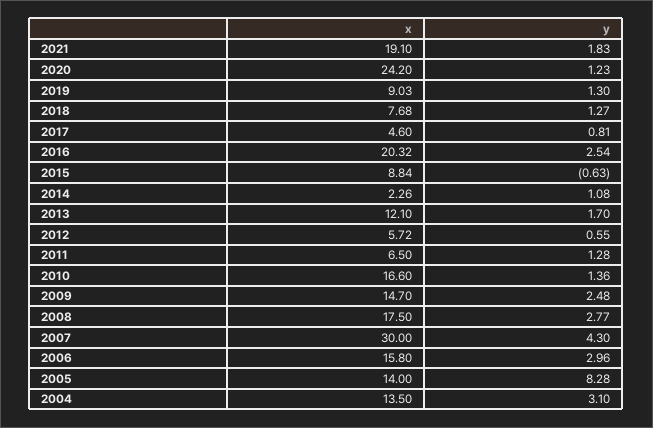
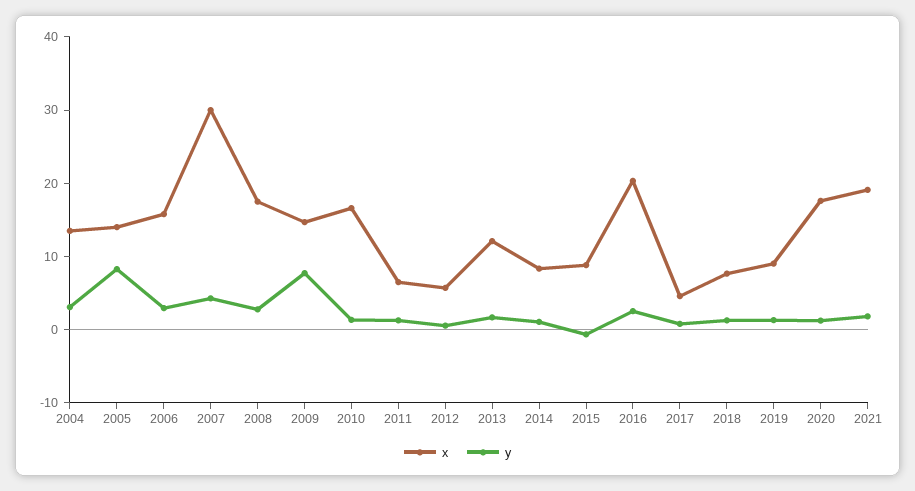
  {
    "x": {
      "2021": 19.1,
-     "2020": 24.2,
+     "2020": 18,
      "2019": 9.03,
      "2018": 7.68,
      "2017": 4.6,
      "2016": 20.32,
      "2015": 8.84,
-     "2014": 2.26,
+     "2014": 8,
      "2013": 12.1,
      "2012": 5.72,
      "2011": 6.5,
      "2010": 16.6,
      "2009": 14.7,
      "2008": 17.5,
      "2007": 30,
      "2006": 15.8,
      "2005": 14,
      "2004": 13.5
    },
    "y": {
      "2021": 1.83,
      "2020": 1.23,
      "2019": 1.3,
      "2018": 1.27,
      "2017": 0.81,
      "2016": 2.54,
      "2015": -0.63,
      "2014": 1.08,
      "2013": 1.7,
      "2012": 0.55,
      "2011": 1.28,
      "2010": 1.36,
-     "2009": 2.48,
+     "2009": 8,
      "2008": 2.77,
      "2007": 4.3,
      "2006": 2.96,
      "2005": 8.28,
      "2004": 3.1
    }
  }

